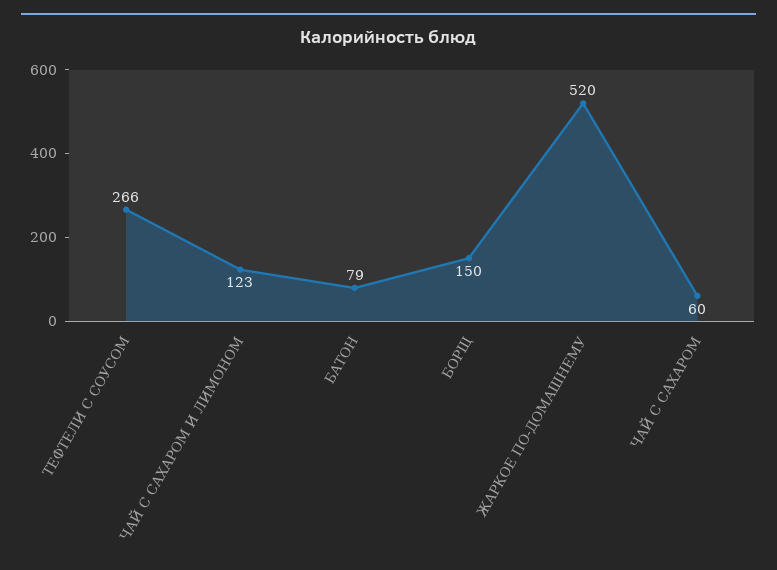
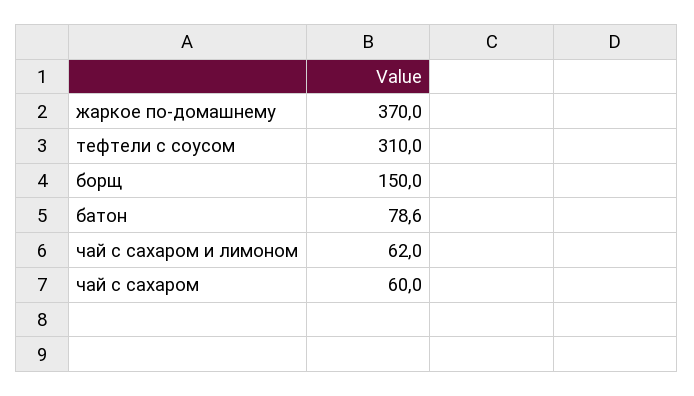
  {
-   "ТЕФТЕЛИ С СОУСОМ": 266,
+   "ТЕФТЕЛИ С СОУСОМ": 310,
-   "ЧАЙ С САХАРОМ И ЛИМОНОМ": 123,
+   "ЧАЙ С САХАРОМ И ЛИМОНОМ": 62,
    "БАТОН": 78.6,
    "БОРЩ": 150,
-   "ЖАРКОЕ ПО-ДОМАШНЕМУ": 520,
+   "ЖАРКОЕ ПО-ДОМАШНЕМУ": 370,
    "ЧАЙ С САХАРОМ": 60
  }

